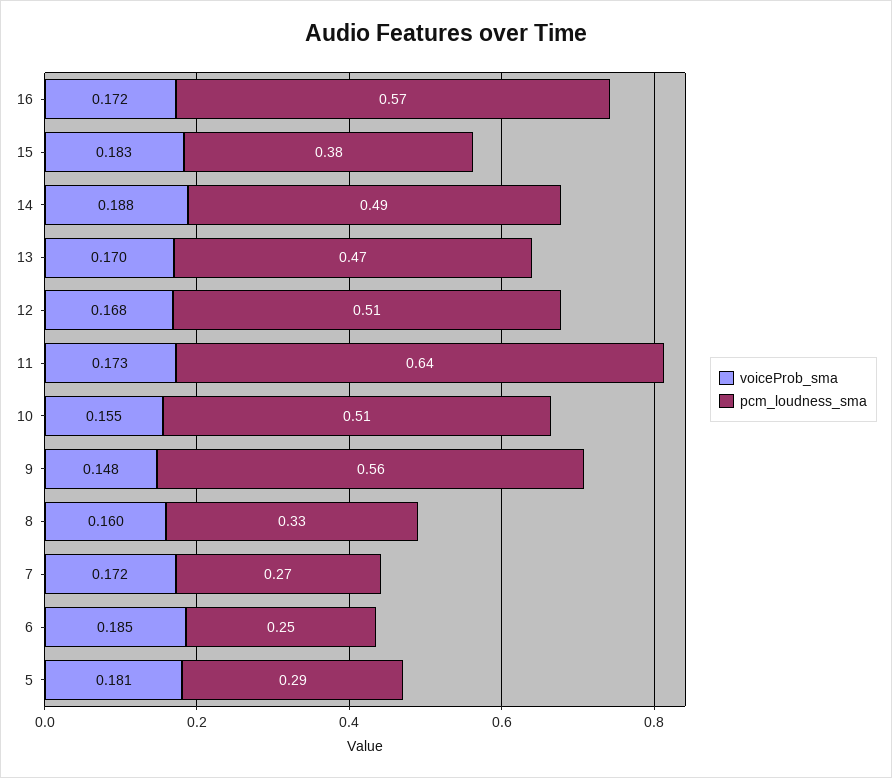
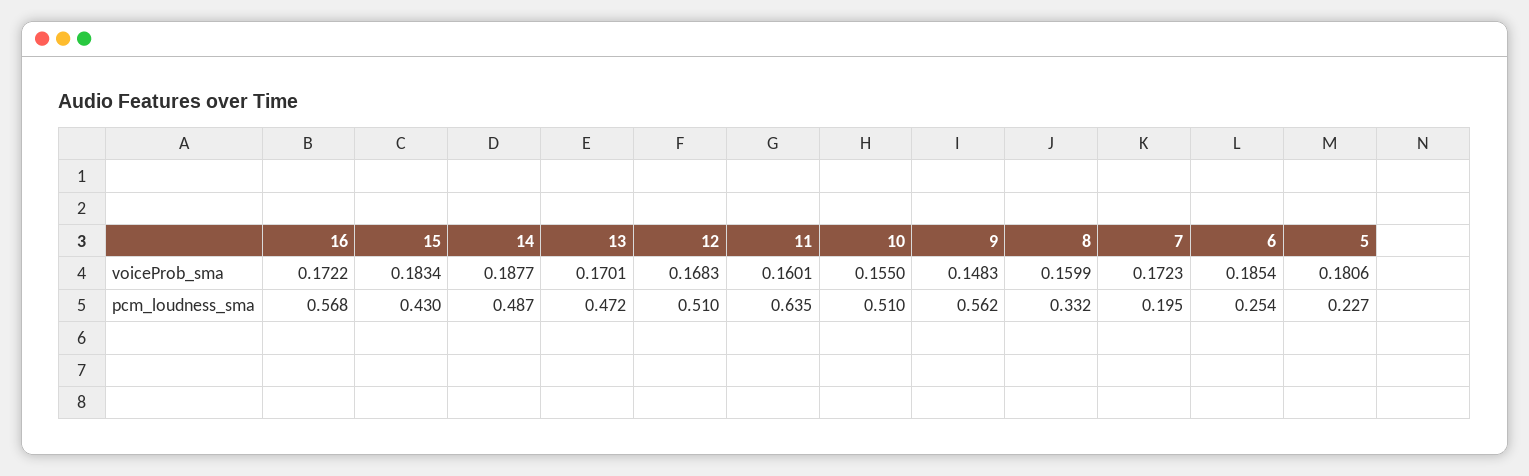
  {
    "voiceProb_sma": {
      "16": 0.1722,
      "15": 0.1834,
      "14": 0.1877,
      "13": 0.1701,
      "12": 0.1683,
-     "11": 0.173,
+     "11": 0.1601,
      "10": 0.155,
      "9": 0.1483,
      "8": 0.1599,
      "7": 0.1723,
      "6": 0.1854,
      "5": 0.1806
    },
    "pcm_loudness_sma": {
      "16": 0.568,
-     "15": 0.38,
+     "15": 0.43,
      "14": 0.487,
      "13": 0.472,
      "12": 0.51,
      "11": 0.635,
      "10": 0.51,
      "9": 0.562,
      "8": 0.332,
-     "7": 0.27,
+     "7": 0.195,
      "6": 0.254,
-     "5": 0.29
+     "5": 0.227
    }
  }

